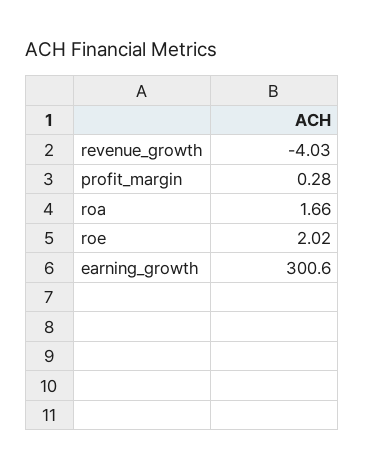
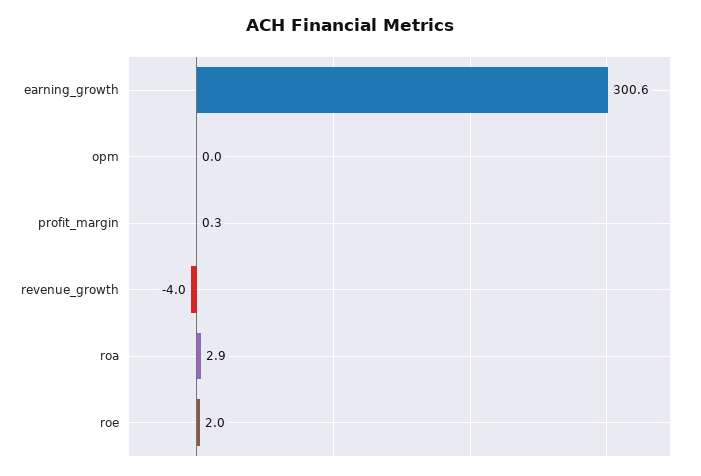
  {
    "revenue_growth": -4.03,
    "profit_margin": 0.28,
-   "roa": 1.66,
+   "roa": 2.9,
    "roe": 2.02,
-   "earning_growth": 300.6
+   "earning_growth": 300.6,
+   "opm": 0
  }

